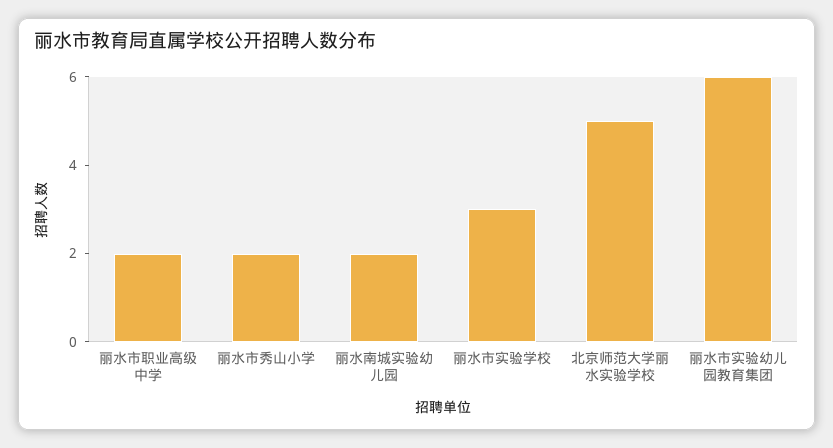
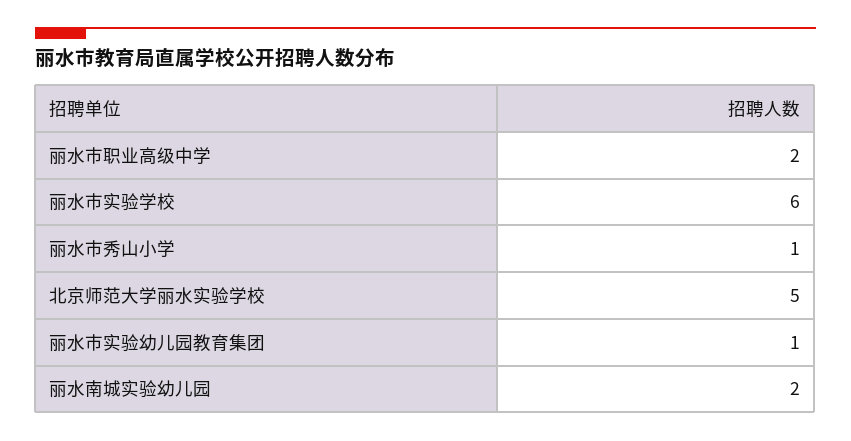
  {
    "丽水市职业高级中学": 2,
-   "丽水市秀山小学": 2,
+   "丽水市秀山小学": 1,
    "丽水南城实验幼儿园": 2,
-   "丽水市实验学校": 3,
+   "丽水市实验学校": 6,
    "北京师范大学丽水实验学校": 5,
-   "丽水市实验幼儿园教育集团": 6
+   "丽水市实验幼儿园教育集团": 1
  }

